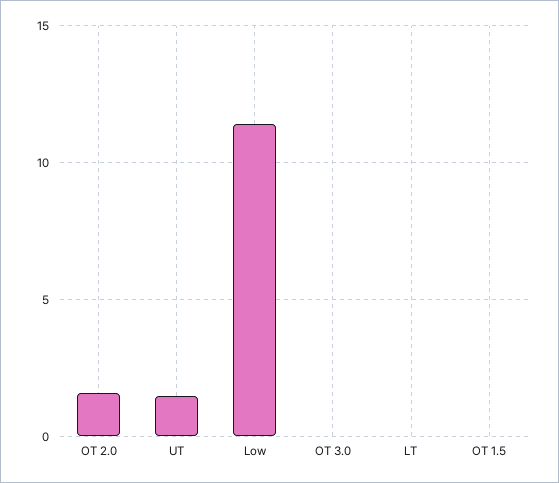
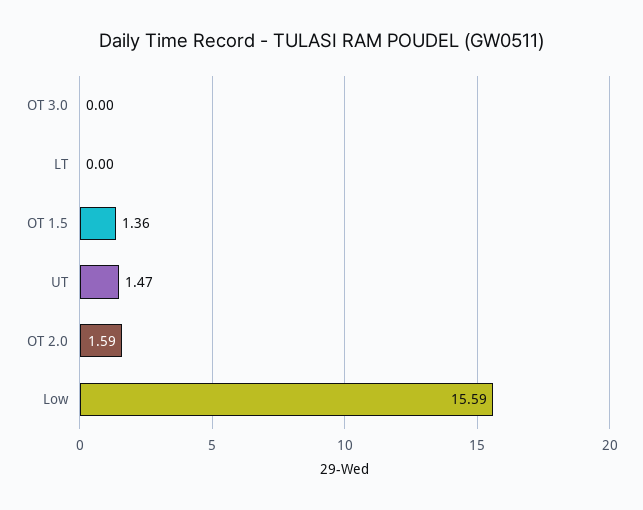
  {
    "OT 2.0": 1.59,
    "UT": 1.47,
-   "Low": 11.5,
+   "Low": 15.59,
    "OT 3.0": 0,
    "LT": 0,
-   "OT 1.5": 0
+   "OT 1.5": 1.36
  }

